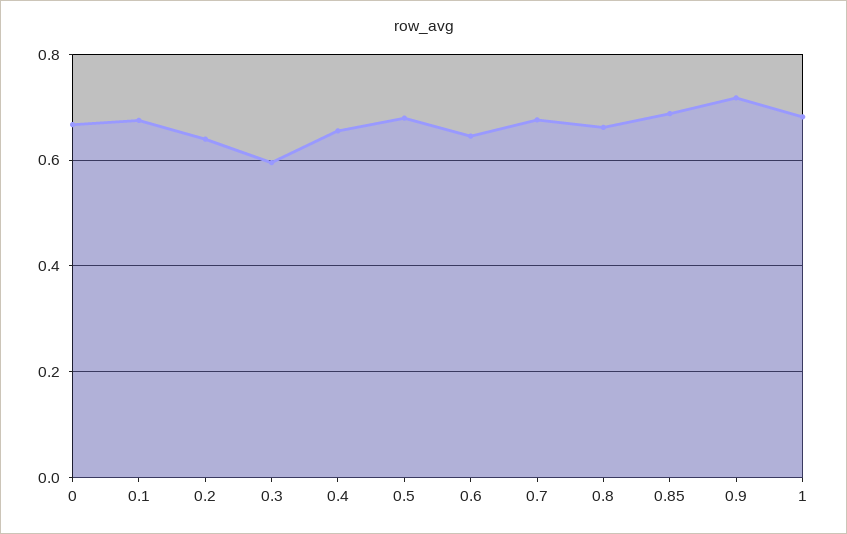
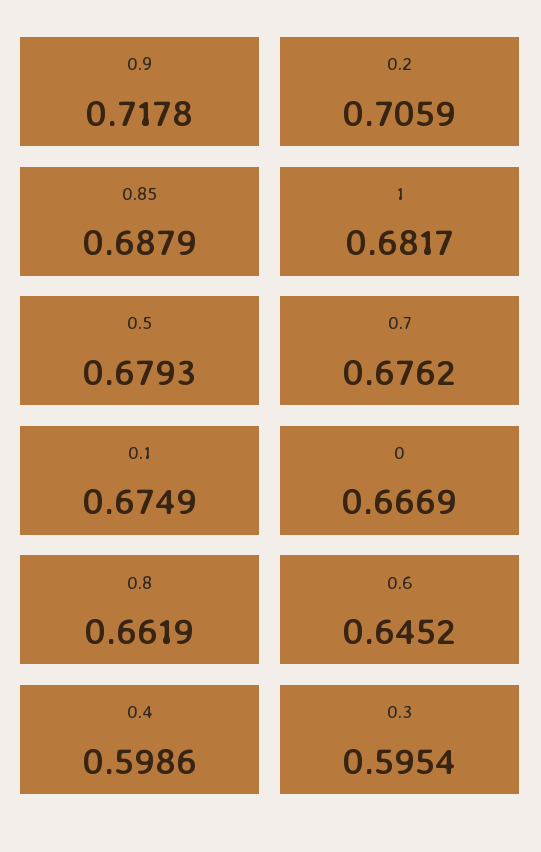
  {
    "0": 0.6669,
    "0.1": 0.6749,
-   "0.2": 0.64,
+   "0.2": 0.7059,
    "0.3": 0.5954,
-   "0.4": 0.66,
+   "0.4": 0.5986,
    "0.5": 0.6793,
    "0.6": 0.6452,
    "0.7": 0.6762,
    "0.8": 0.6619,
    "0.85": 0.6879,
    "0.9": 0.7178,
    "1": 0.6817
  }

